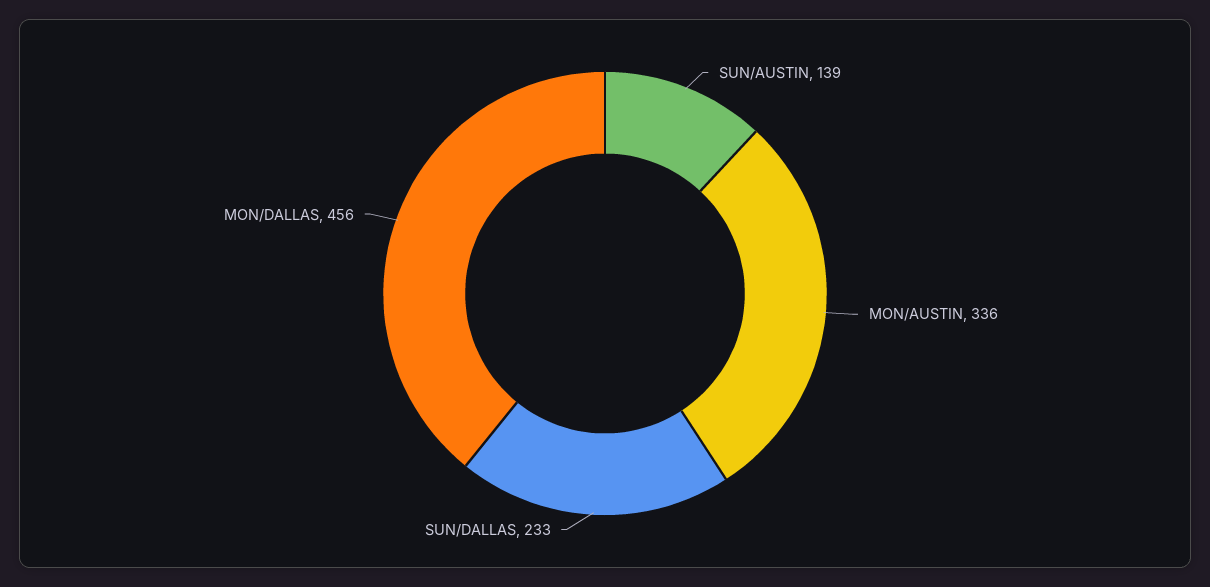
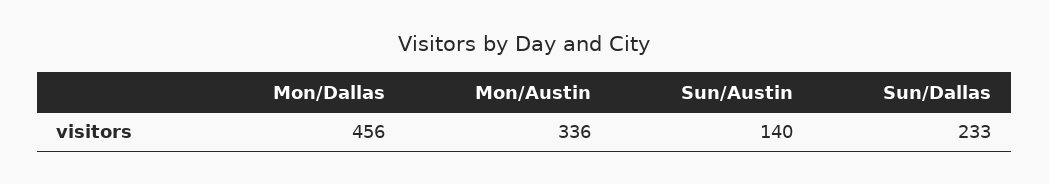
  {
-   "SUN/AUSTIN": 139,
+   "SUN/AUSTIN": 140,
    "MON/AUSTIN": 336,
    "SUN/DALLAS": 233,
    "MON/DALLAS": 456
  }

